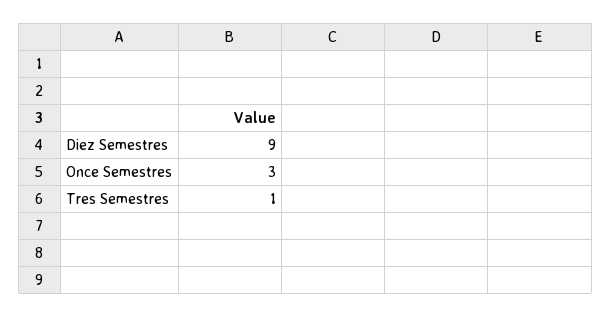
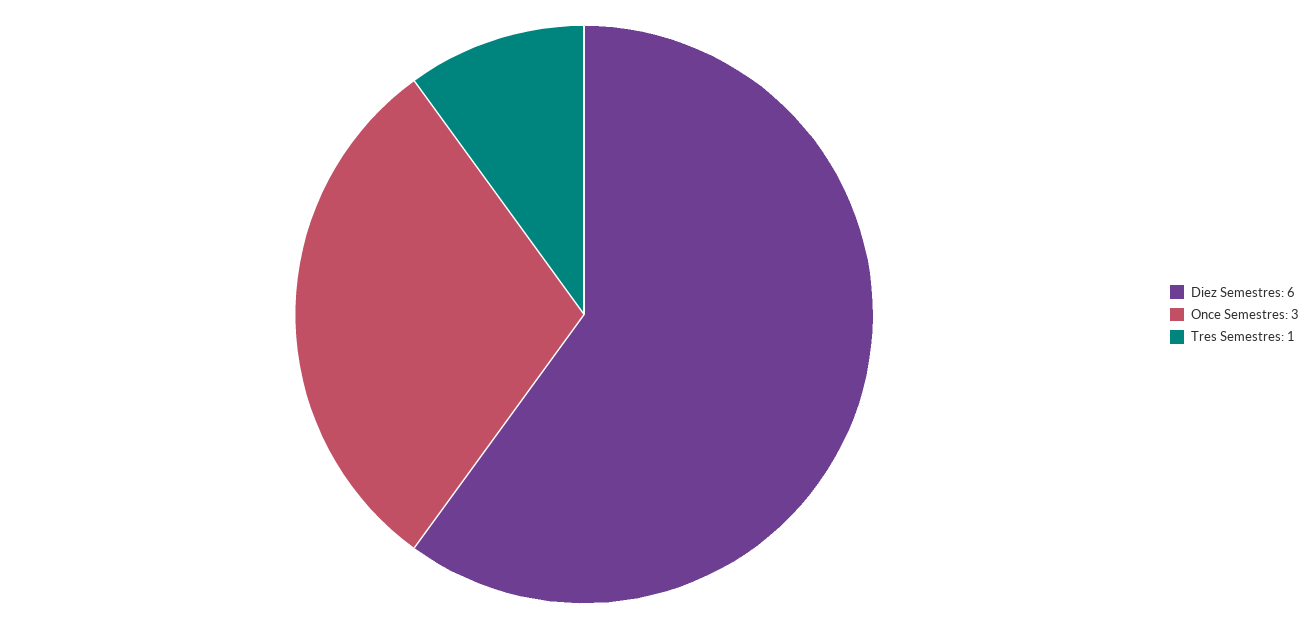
  {
-   "Diez Semestres": 9,
+   "Diez Semestres": 6,
    "Once Semestres": 3,
    "Tres Semestres": 1
  }

